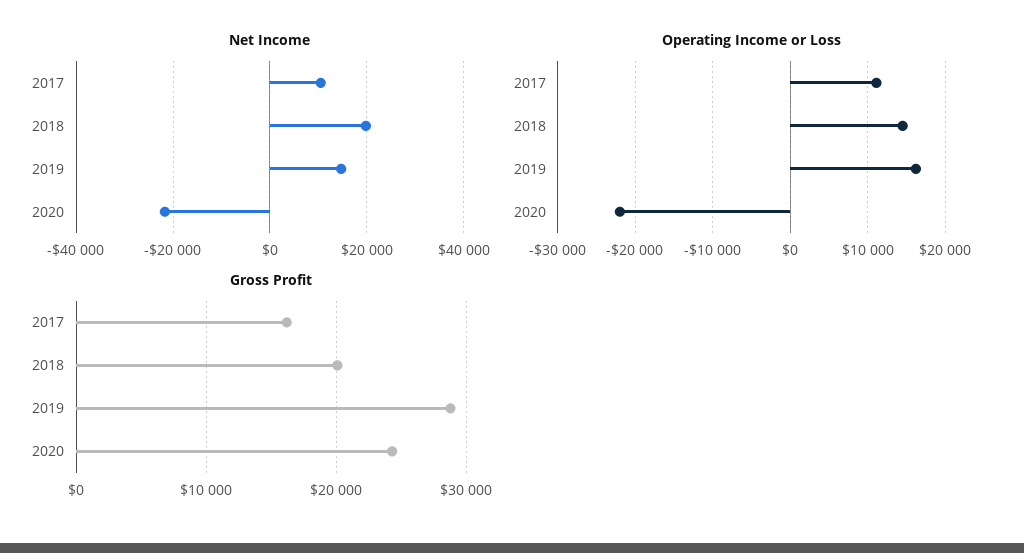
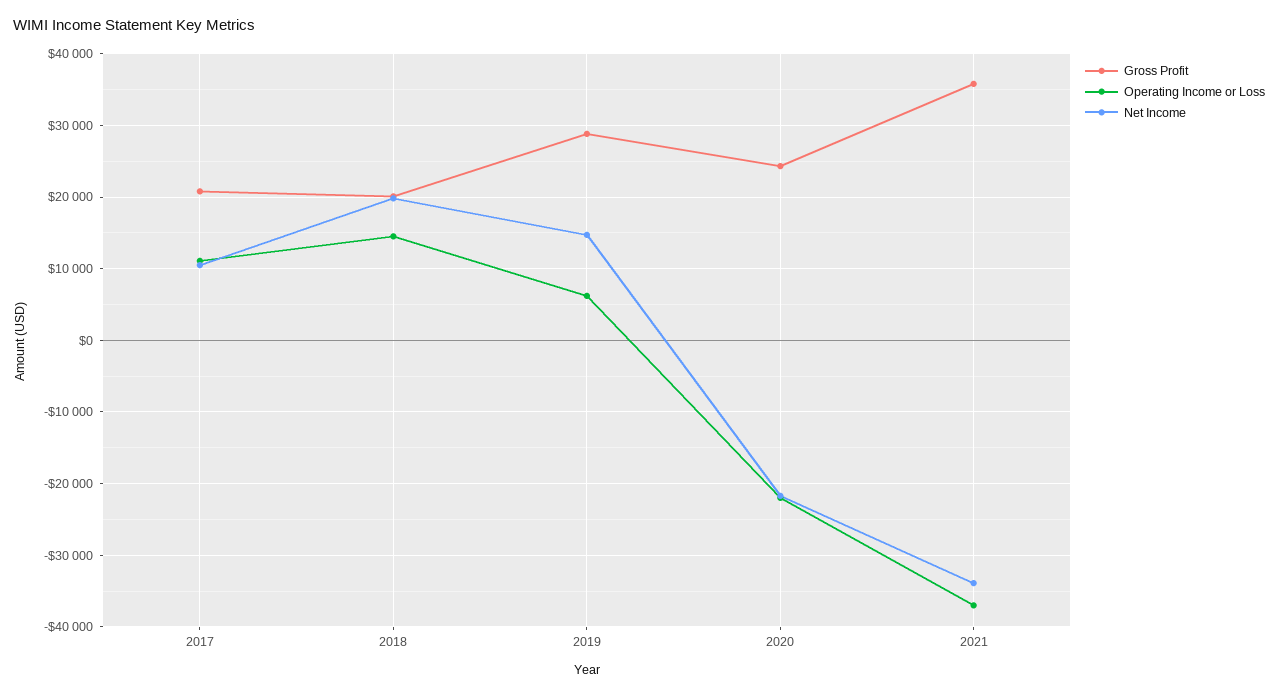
  {
    "Net Income": {
      "2017": 11000,
      "2018": 20000,
      "2019": 15000,
-     "2020": -22000
+     "2020": -22000,
+     "2021": -34000
    },
    "Operating Income or Loss": {
      "2017": 11000,
      "2018": 15000,
-     "2019": 16000,
+     "2019": 6000,
-     "2020": -22000
+     "2020": -22000,
+     "2021": -37000
    },
    "Gross Profit": {
-     "2017": 16000,
+     "2017": 21000,
      "2018": 20000,
      "2019": 29000,
-     "2020": 24000
+     "2020": 24000,
+     "2021": 36000
    }
  }

